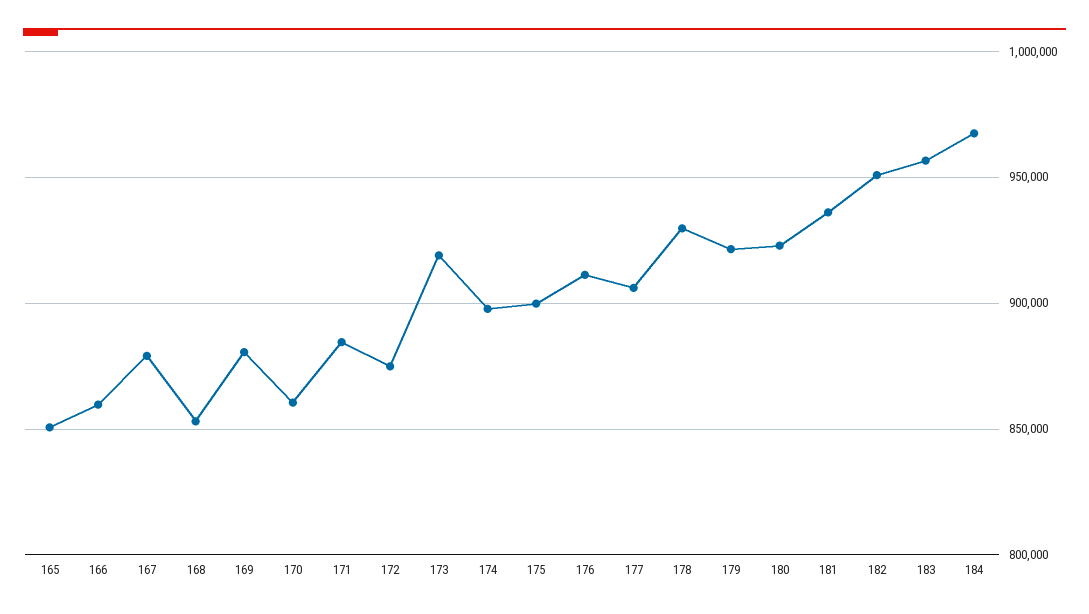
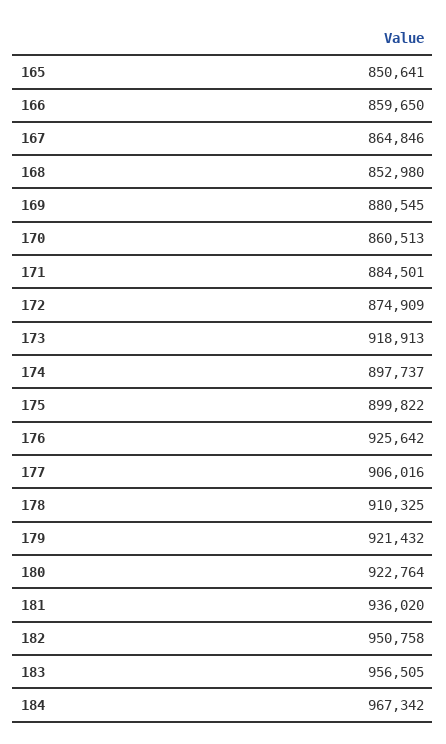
  {
    "165": 850641,
    "166": 859650,
-   "167": 880000,
+   "167": 864846,
    "168": 852980,
    "169": 880545,
    "170": 860513,
    "171": 884501,
    "172": 874909,
    "173": 918913,
    "174": 897737,
    "175": 899822,
-   "176": 910000,
+   "176": 925642,
    "177": 906016,
-   "178": 930000,
+   "178": 910325,
    "179": 921432,
    "180": 922764,
    "181": 936020,
    "182": 950758,
    "183": 956505,
    "184": 967342
  }

